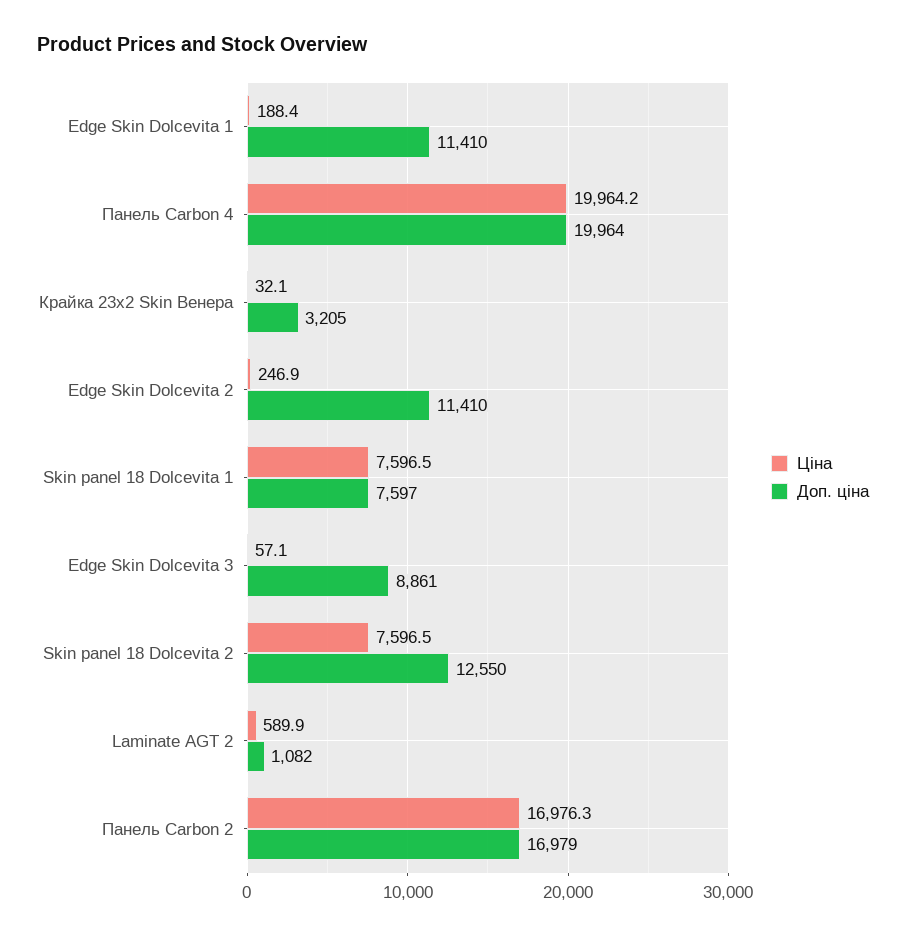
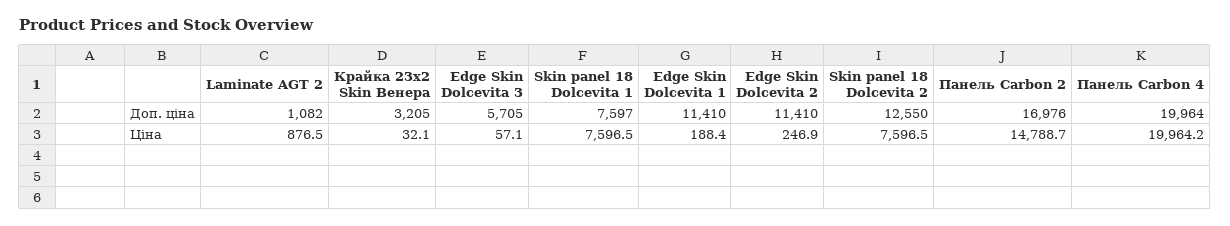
  {
    "Ціна": {
      "Edge Skin Dolcevita 1": 188.4,
      "Панель Carbon 4": 19964.2,
      "Крайка 23x2 Skin Венера": 32.1,
      "Edge Skin Dolcevita 2": 246.9,
      "Skin panel 18 Dolcevita 1": 7596.5,
      "Edge Skin Dolcevita 3": 57.1,
      "Skin panel 18 Dolcevita 2": 7596.5,
-     "Laminate AGT 2": 589.9,
+     "Laminate AGT 2": 876.5,
-     "Панель Carbon 2": 16976.3
+     "Панель Carbon 2": 14788.7
    },
    "Доп. ціна": {
      "Edge Skin Dolcevita 1": 11410,
      "Панель Carbon 4": 19964,
      "Крайка 23x2 Skin Венера": 3205,
      "Edge Skin Dolcevita 2": 11410,
      "Skin panel 18 Dolcevita 1": 7597,
-     "Edge Skin Dolcevita 3": 8861,
+     "Edge Skin Dolcevita 3": 5705,
      "Skin panel 18 Dolcevita 2": 12550,
      "Laminate AGT 2": 1082,
-     "Панель Carbon 2": 16979
+     "Панель Carbon 2": 16976
    }
  }

